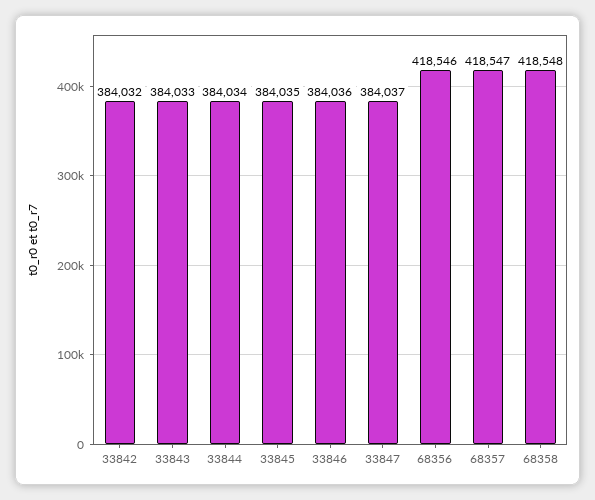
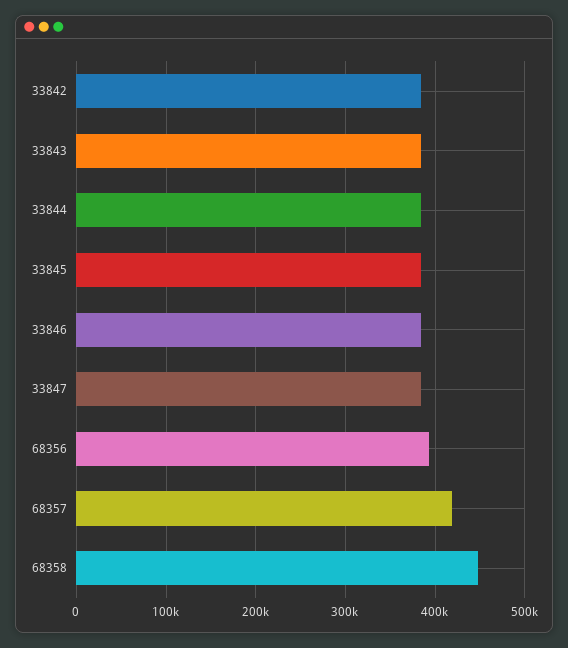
  {
    "33842": 384032,
    "33843": 384033,
    "33844": 384034,
    "33845": 384035,
    "33846": 384036,
    "33847": 384037,
-   "68356": 418546,
+   "68356": 390000,
    "68357": 418547,
-   "68358": 418548
+   "68358": 450000
  }

